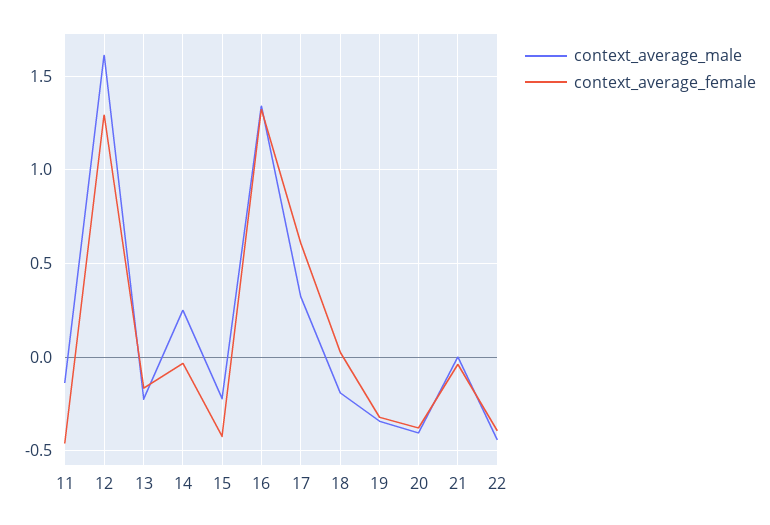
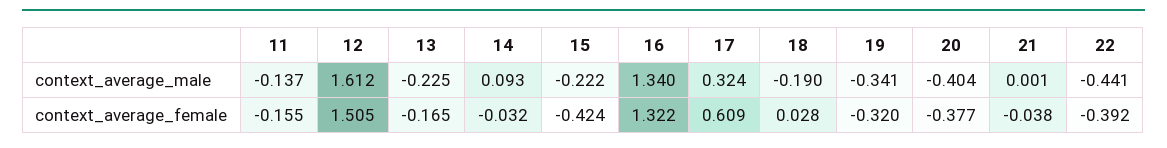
  {
    "context_average_male": {
      "11": -0.137,
      "12": 1.612,
      "13": -0.225,
-     "14": 0.25,
+     "14": 0.093,
      "15": -0.222,
      "16": 1.34,
      "17": 0.324,
      "18": -0.19,
      "19": -0.341,
      "20": -0.404,
      "21": 0.001,
      "22": -0.441
    },
    "context_average_female": {
-     "11": -0.45,
+     "11": -0.155,
-     "12": 1.3,
+     "12": 1.505,
      "13": -0.165,
      "14": -0.032,
      "15": -0.424,
      "16": 1.322,
      "17": 0.609,
      "18": 0.028,
      "19": -0.32,
      "20": -0.377,
      "21": -0.038,
      "22": -0.392
    }
  }

